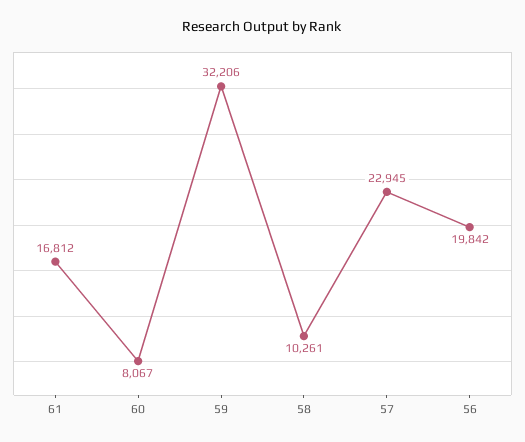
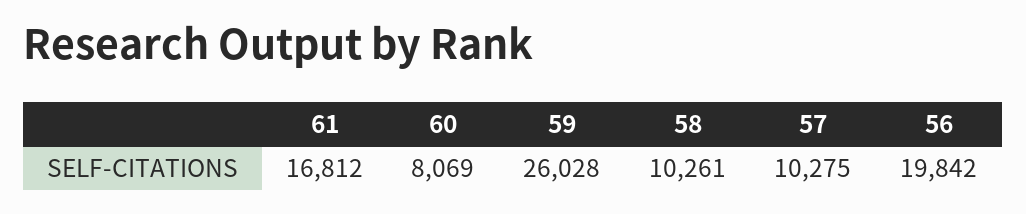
  {
    "61": 16812,
-   "60": 8067,
+   "60": 8069,
-   "59": 32206,
+   "59": 26028,
    "58": 10261,
-   "57": 22945,
+   "57": 10275,
    "56": 19842
  }

